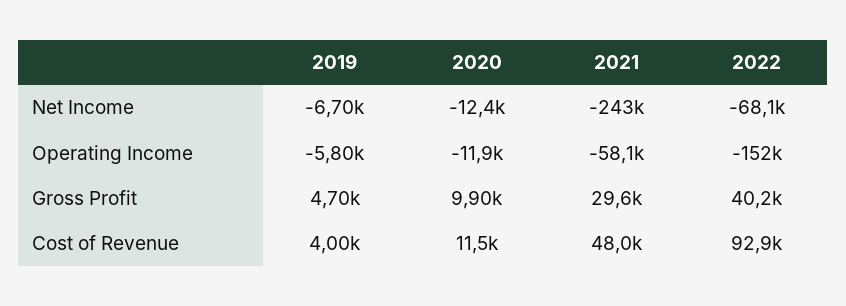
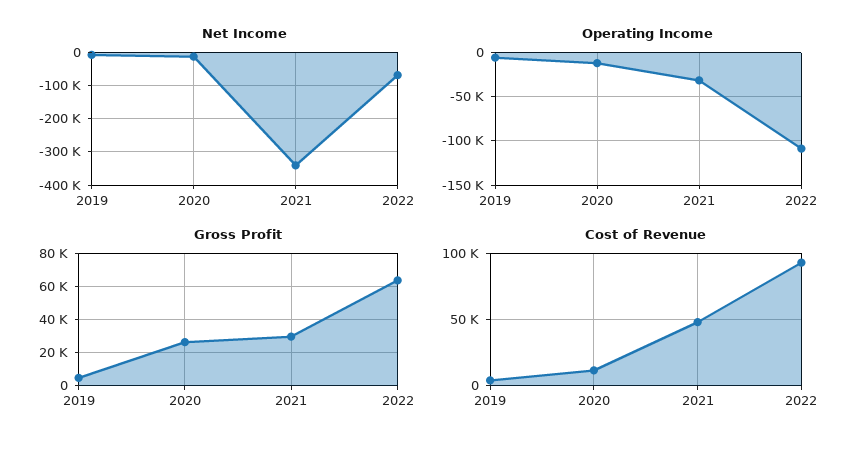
  {
    "Net Income": {
      "2019": -6700,
      "2020": -12400,
-     "2021": -243000,
+     "2021": -340000,
      "2022": -68100
    },
    "Operating Income": {
      "2019": -5800,
      "2020": -11900,
-     "2021": -58100,
+     "2021": -30000,
-     "2022": -152000
+     "2022": -110000
    },
    "Gross Profit": {
      "2019": 4700,
-     "2020": 9900,
+     "2020": 25000,
      "2021": 29600,
-     "2022": 40200
+     "2022": 65000
    },
    "Cost of Revenue": {
      "2019": 4000,
      "2020": 11500,
      "2021": 48000,
      "2022": 92900
    }
  }

